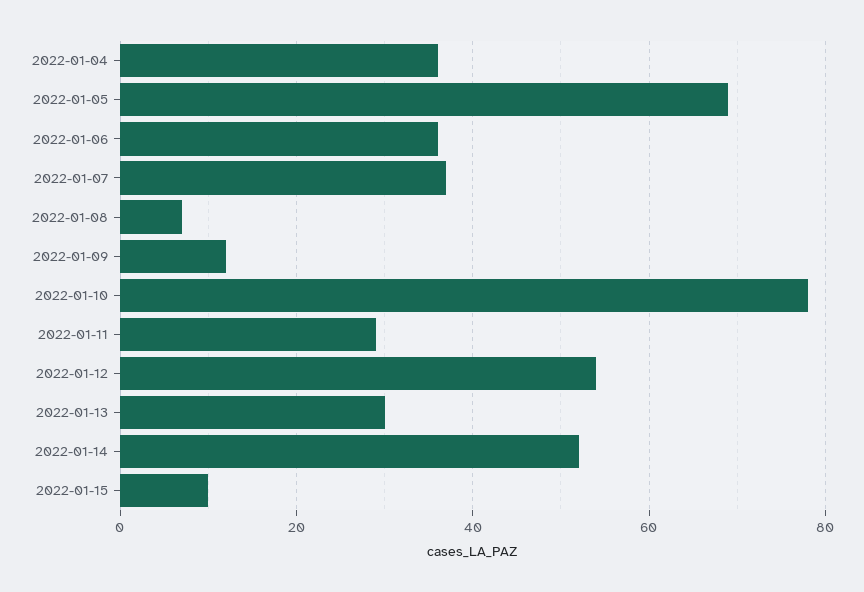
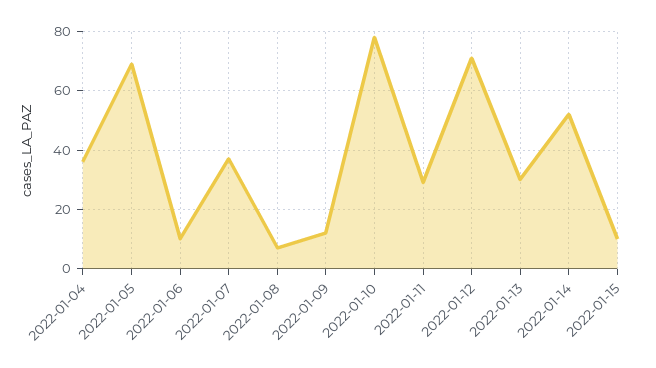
  {
    "2022-01-04": 35,
    "2022-01-05": 70,
-   "2022-01-06": 35,
+   "2022-01-06": 10,
    "2022-01-07": 35,
    "2022-01-08": 5,
    "2022-01-09": 10,
    "2022-01-10": 80,
    "2022-01-11": 30,
-   "2022-01-12": 55,
+   "2022-01-12": 70,
    "2022-01-13": 30,
    "2022-01-14": 50,
    "2022-01-15": 10
  }

